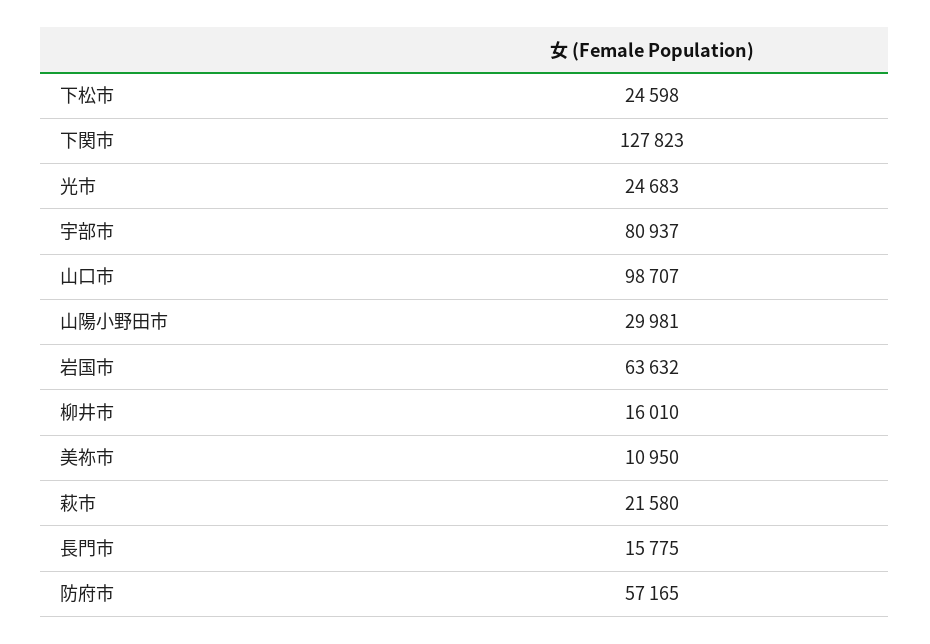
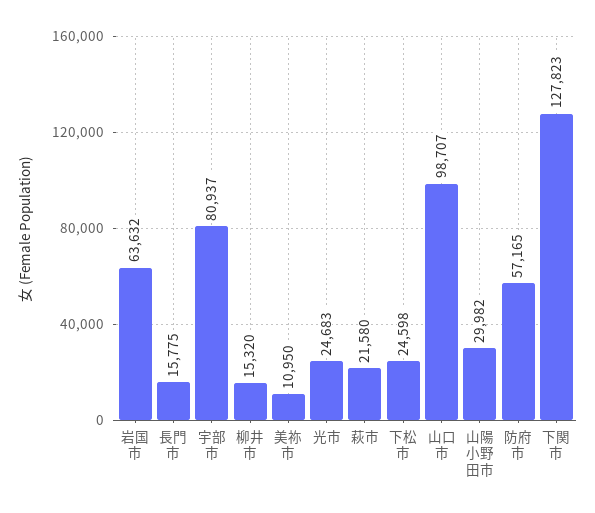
  {
    "下松市": 24598,
    "下関市": 127823,
    "光市": 24683,
    "宇部市": 80937,
    "山口市": 98707,
-   "山陽小野田市": 29981,
+   "山陽小野田市": 29982,
    "岩国市": 63632,
-   "柳井市": 16010,
+   "柳井市": 15320,
    "美祢市": 10950,
    "萩市": 21580,
    "長門市": 15775,
    "防府市": 57165
  }

